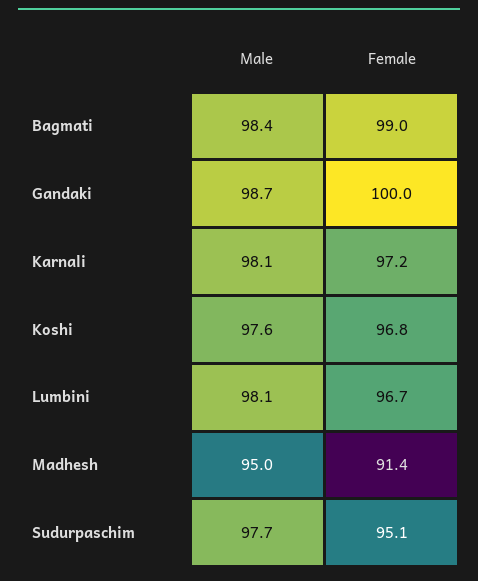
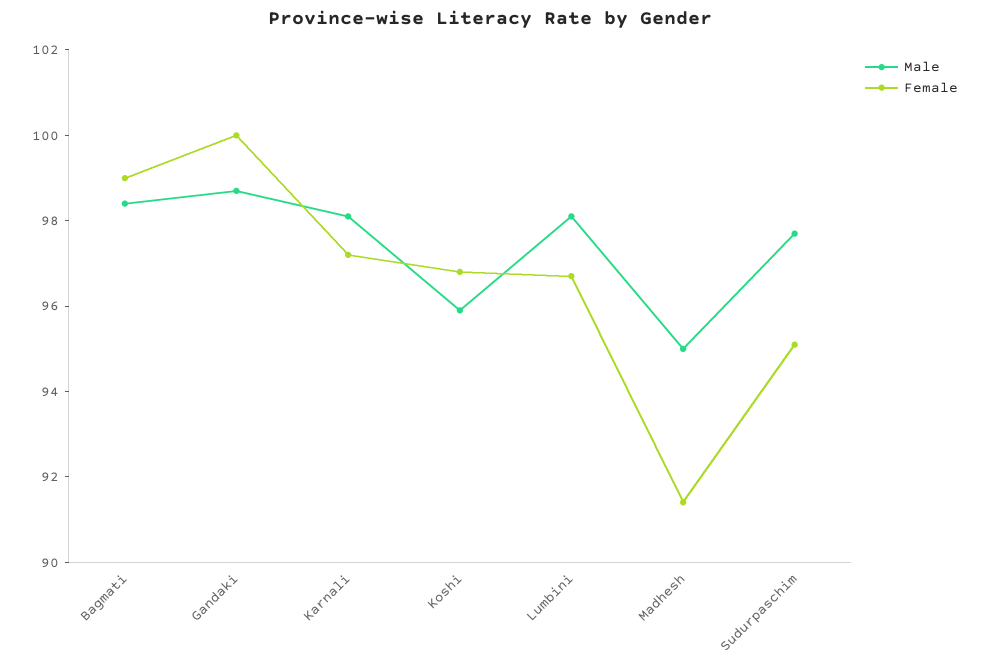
  {
    "Male": {
      "Bagmati": 98.4,
      "Gandaki": 98.7,
      "Karnali": 98.1,
-     "Koshi": 97.6,
+     "Koshi": 96,
      "Lumbini": 98.1,
      "Madhesh": 95,
      "Sudurpaschim": 97.7
    },
    "Female": {
      "Bagmati": 99,
      "Gandaki": 100,
      "Karnali": 97.2,
      "Koshi": 96.8,
      "Lumbini": 96.7,
      "Madhesh": 91.4,
      "Sudurpaschim": 95.1
    }
  }

